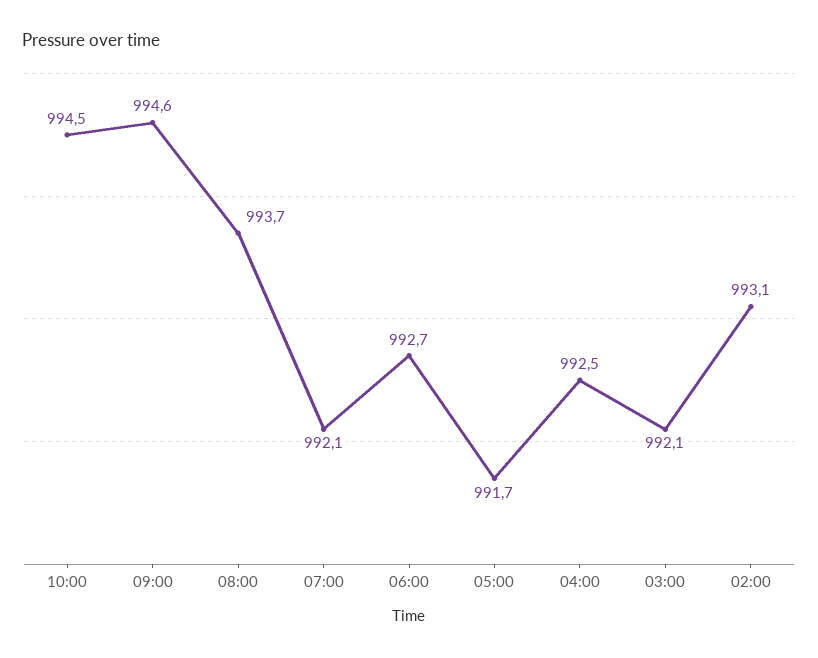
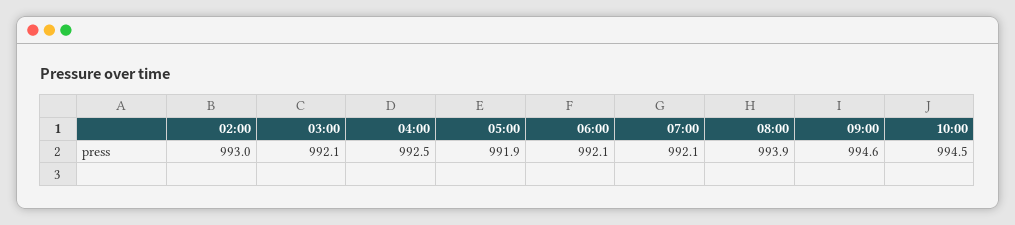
  {
    "10:00": 994.5,
    "09:00": 994.6,
-   "08:00": 993.7,
+   "08:00": 993.9,
    "07:00": 992.1,
-   "06:00": 992.7,
+   "06:00": 992.1,
-   "05:00": 991.7,
+   "05:00": 991.9,
    "04:00": 992.5,
    "03:00": 992.1,
-   "02:00": 993.1
+   "02:00": 993
  }

